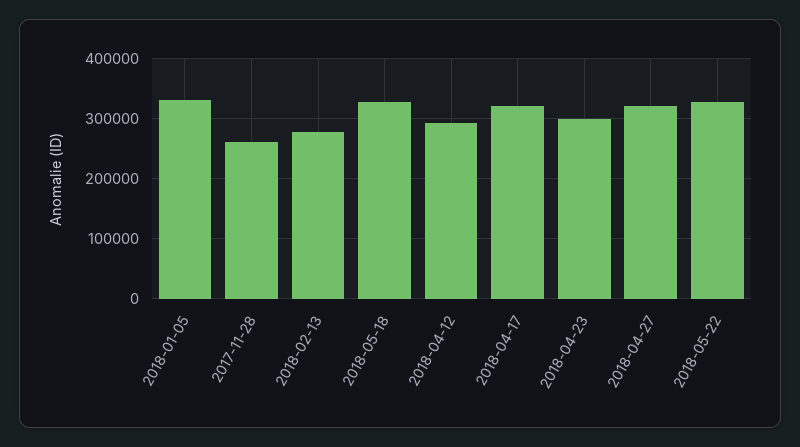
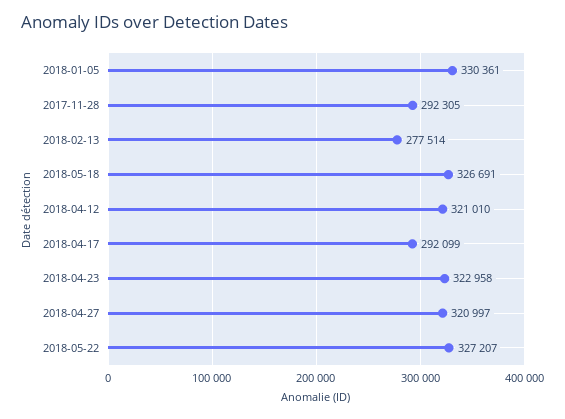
  {
    "2018-01-05": 330361,
-   "2017-11-28": 260000,
+   "2017-11-28": 292305,
    "2018-02-13": 277514,
    "2018-05-18": 326691,
-   "2018-04-12": 290000,
+   "2018-04-12": 321010,
-   "2018-04-17": 320000,
+   "2018-04-17": 292099,
-   "2018-04-23": 300000,
+   "2018-04-23": 322958,
    "2018-04-27": 320997,
    "2018-05-22": 327207
  }

